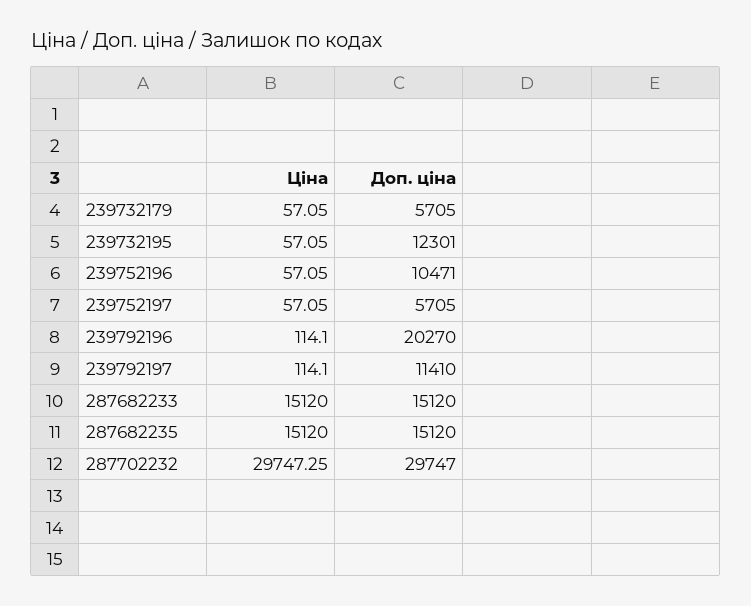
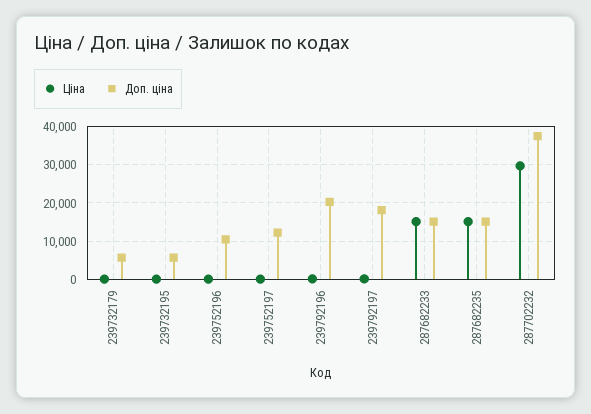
  {
    "Ціна": {
      "239732179": 57.05,
      "239732195": 57.05,
      "239752196": 57.05,
      "239752197": 57.05,
      "239792196": 114.1,
      "239792197": 114.1,
      "287682233": 15120,
      "287682235": 15120,
      "287702232": 29747.25
    },
    "Доп. ціна": {
      "239732179": 5705,
-     "239732195": 12301,
+     "239732195": 6000,
      "239752196": 10471,
-     "239752197": 5705,
+     "239752197": 12000,
      "239792196": 20270,
-     "239792197": 11410,
+     "239792197": 18000,
      "287682233": 15120,
      "287682235": 15120,
-     "287702232": 29747
+     "287702232": 38000
    }
  }

